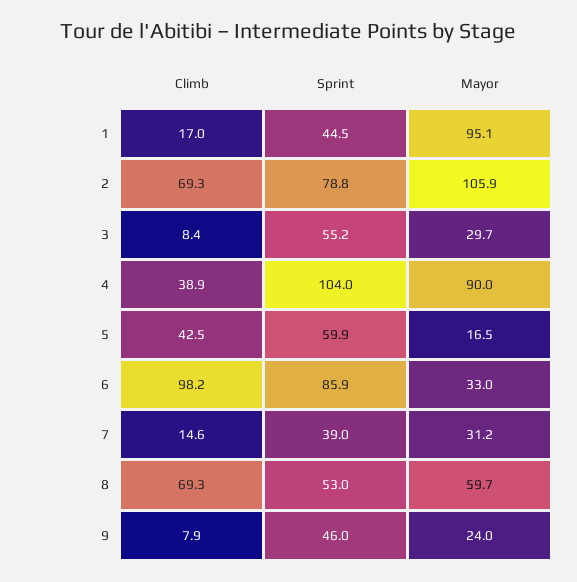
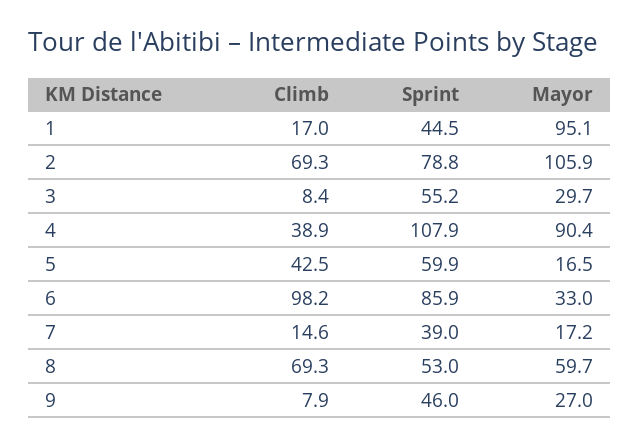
  {
    "Climb": {
      "1": 17,
      "2": 69.3,
      "3": 8.4,
      "4": 38.9,
      "5": 42.5,
      "6": 98.2,
      "7": 14.6,
      "8": 69.3,
      "9": 7.9
    },
    "Sprint": {
      "1": 44.5,
      "2": 78.8,
      "3": 55.2,
-     "4": 104,
+     "4": 107.9,
      "5": 59.9,
      "6": 85.9,
      "7": 39,
      "8": 53,
      "9": 46
    },
    "Mayor": {
      "1": 95.1,
      "2": 105.9,
      "3": 29.7,
-     "4": 90,
+     "4": 90.4,
      "5": 16.5,
      "6": 33,
-     "7": 31.2,
+     "7": 17.2,
      "8": 59.7,
-     "9": 24
+     "9": 27
    }
  }

